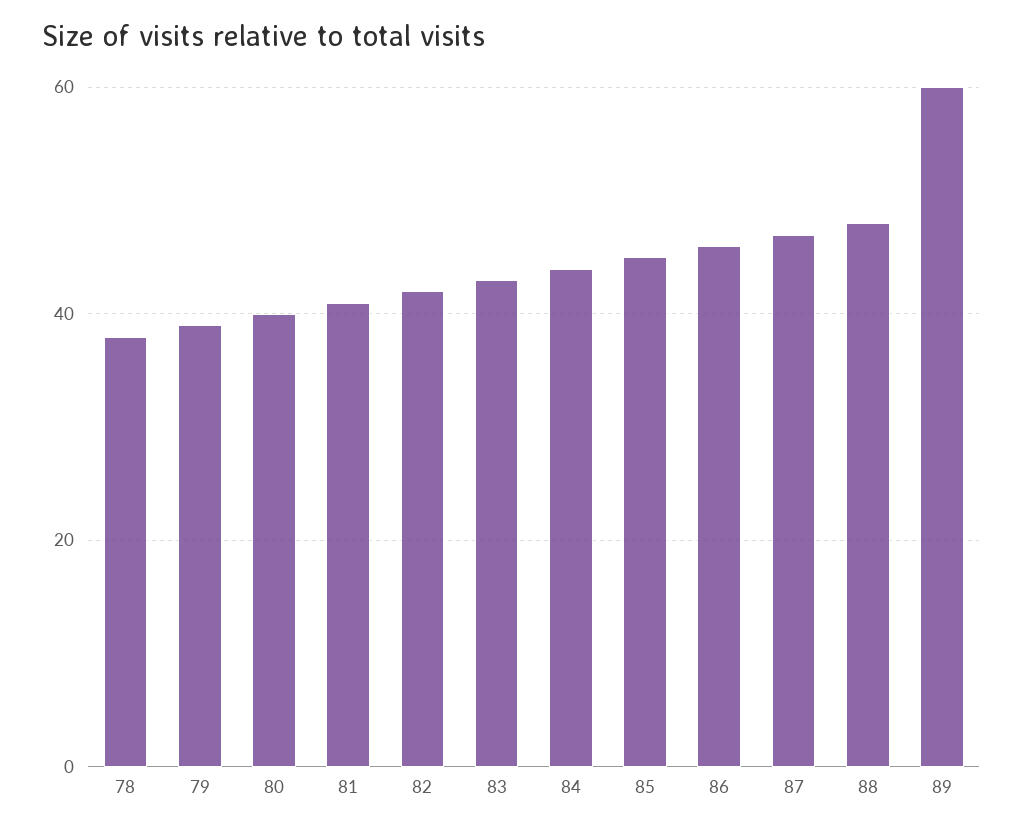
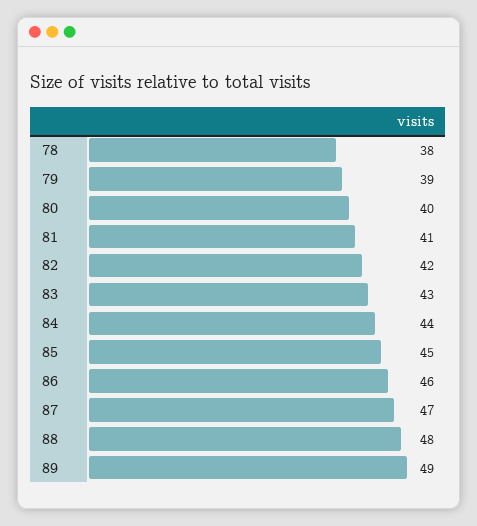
  {
    "78": 38,
    "79": 39,
    "80": 40,
    "81": 41,
    "82": 42,
    "83": 43,
    "84": 44,
    "85": 45,
    "86": 46,
    "87": 47,
    "88": 48,
-   "89": 60
+   "89": 49
  }

